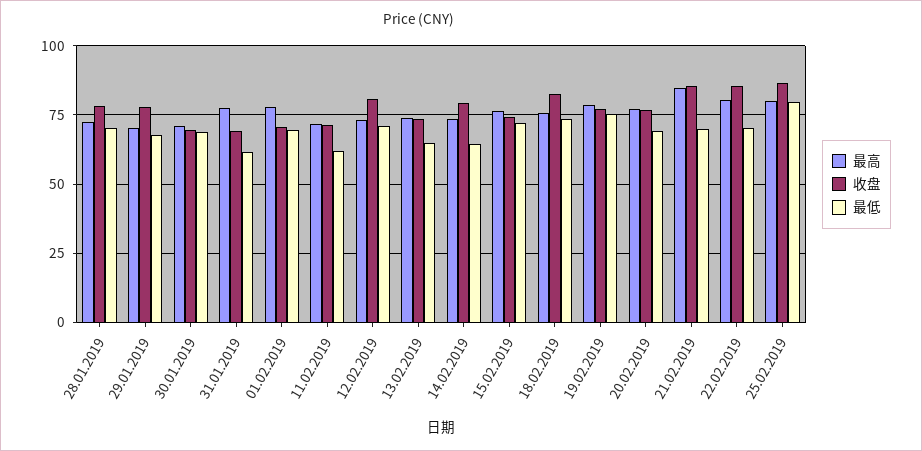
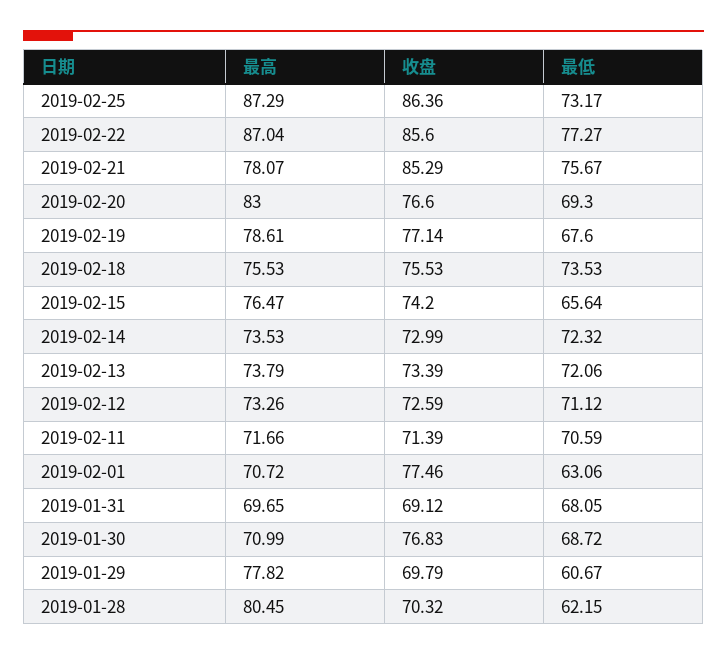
  {
    "最高": {
-     "28.01.2019": 72.5,
+     "28.01.2019": 80.45,
-     "29.01.2019": 70,
+     "29.01.2019": 77.82,
      "30.01.2019": 70.99,
-     "31.01.2019": 77.5,
+     "31.01.2019": 69.65,
-     "01.02.2019": 77.5,
+     "01.02.2019": 70.72,
      "11.02.2019": 71.66,
      "12.02.2019": 73.26,
      "13.02.2019": 73.79,
      "14.02.2019": 73.53,
      "15.02.2019": 76.47,
      "18.02.2019": 75.53,
      "19.02.2019": 78.61,
-     "20.02.2019": 77.5,
+     "20.02.2019": 83,
-     "21.02.2019": 85,
+     "21.02.2019": 78.07,
-     "22.02.2019": 80,
+     "22.02.2019": 87.04,
-     "25.02.2019": 80
+     "25.02.2019": 87.29
    },
    "收盘": {
-     "28.01.2019": 77.5,
+     "28.01.2019": 70.32,
-     "29.01.2019": 77.5,
+     "29.01.2019": 69.79,
-     "30.01.2019": 70,
+     "30.01.2019": 76.83,
      "31.01.2019": 69.12,
-     "01.02.2019": 70,
+     "01.02.2019": 77.46,
      "11.02.2019": 71.39,
-     "12.02.2019": 80,
+     "12.02.2019": 72.59,
      "13.02.2019": 73.39,
-     "14.02.2019": 80,
+     "14.02.2019": 72.99,
      "15.02.2019": 74.2,
-     "18.02.2019": 82.5,
+     "18.02.2019": 75.53,
      "19.02.2019": 77.14,
      "20.02.2019": 76.6,
      "21.02.2019": 85.29,
      "22.02.2019": 85.6,
      "25.02.2019": 86.36
    },
    "最低": {
-     "28.01.2019": 70,
+     "28.01.2019": 62.15,
-     "29.01.2019": 67.5,
+     "29.01.2019": 60.67,
      "30.01.2019": 68.72,
-     "31.01.2019": 62.5,
+     "31.01.2019": 68.05,
-     "01.02.2019": 70,
+     "01.02.2019": 63.06,
-     "11.02.2019": 62.5,
+     "11.02.2019": 70.59,
      "12.02.2019": 71.12,
-     "13.02.2019": 65,
+     "13.02.2019": 72.06,
-     "14.02.2019": 65,
+     "14.02.2019": 72.32,
-     "15.02.2019": 72.5,
+     "15.02.2019": 65.64,
      "18.02.2019": 73.53,
-     "19.02.2019": 75,
+     "19.02.2019": 67.6,
      "20.02.2019": 69.3,
-     "21.02.2019": 70,
+     "21.02.2019": 75.67,
-     "22.02.2019": 70,
+     "22.02.2019": 77.27,
-     "25.02.2019": 80
+     "25.02.2019": 73.17
    }
  }

